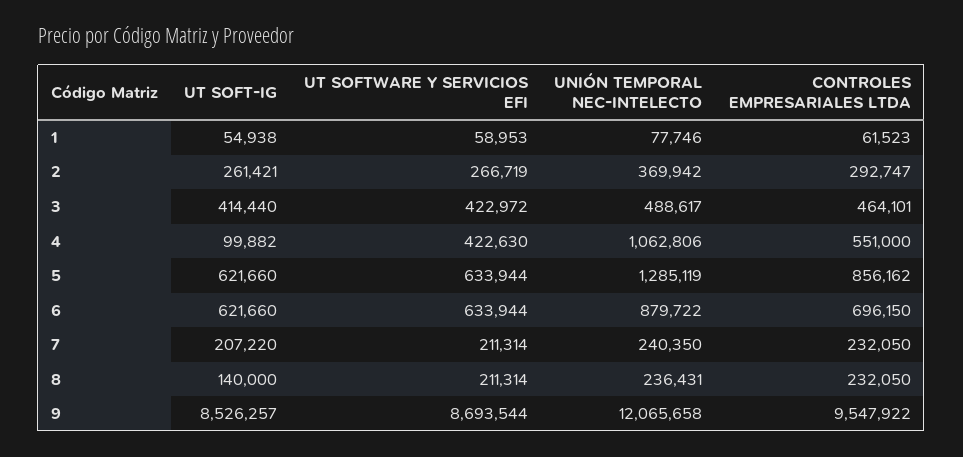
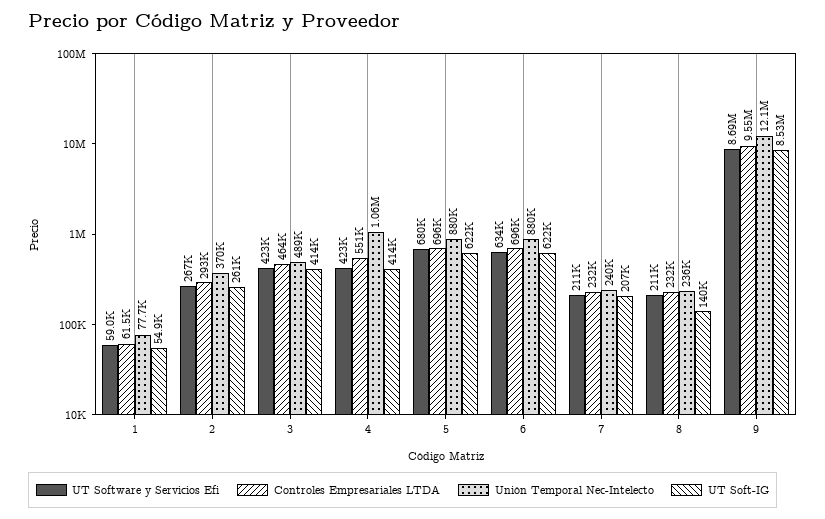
  {
    "UT SOFT-IG": {
      "1": 54938,
      "2": 261421,
      "3": 414440,
-     "4": 99882,
+     "4": 414000,
      "5": 621660,
      "6": 621660,
      "7": 207220,
      "8": 140000,
      "9": 8526257
    },
    "UT SOFTWARE Y SERVICIOS EFI": {
      "1": 58953,
      "2": 266719,
      "3": 422972,
      "4": 422630,
-     "5": 633944,
+     "5": 680000,
      "6": 633944,
      "7": 211314,
      "8": 211314,
      "9": 8693544
    },
    "UNIÓN TEMPORAL NEC-INTELECTO": {
      "1": 77746,
      "2": 369942,
      "3": 488617,
      "4": 1062806,
-     "5": 1285119,
+     "5": 880000,
      "6": 879722,
      "7": 240350,
      "8": 236431,
      "9": 12065658
    },
    "CONTROLES EMPRESARIALES LTDA": {
      "1": 61523,
      "2": 292747,
      "3": 464101,
      "4": 551000,
-     "5": 856162,
+     "5": 696000,
      "6": 696150,
      "7": 232050,
      "8": 232050,
      "9": 9547922
    }
  }

